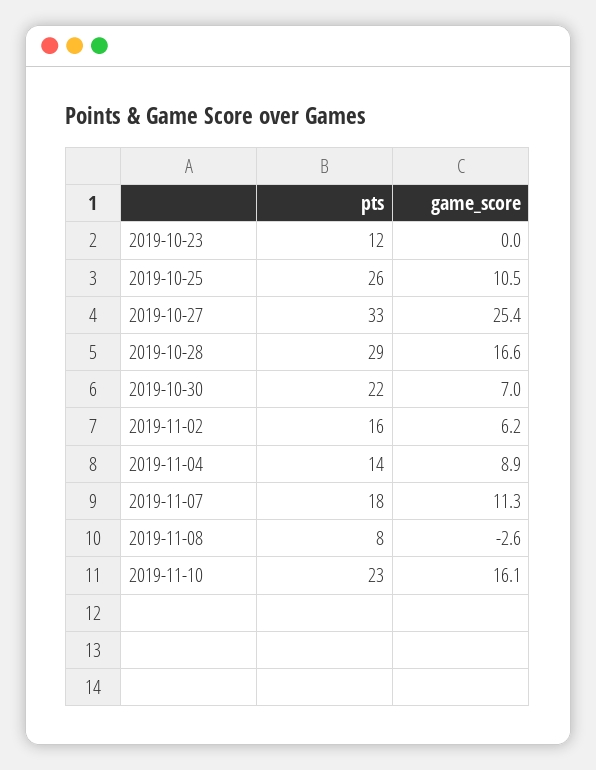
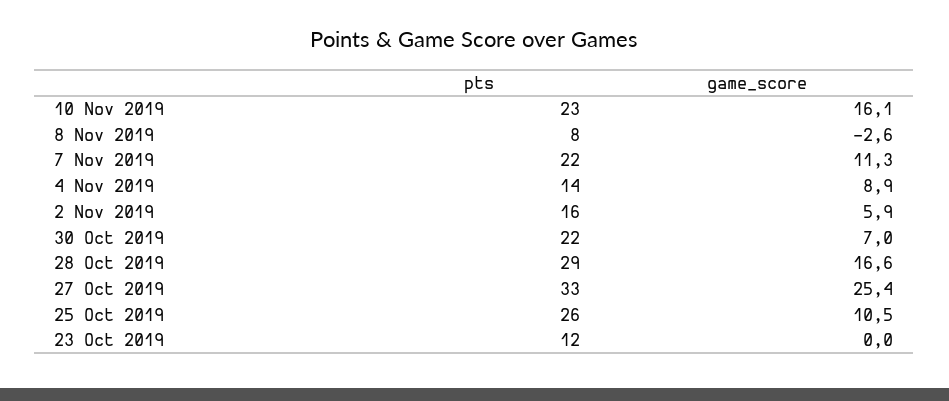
  {
    "pts": {
      "2019-10-23": 12,
      "2019-10-25": 26,
      "2019-10-27": 33,
      "2019-10-28": 29,
      "2019-10-30": 22,
      "2019-11-02": 16,
      "2019-11-04": 14,
-     "2019-11-07": 18,
+     "2019-11-07": 22,
      "2019-11-08": 8,
      "2019-11-10": 23
    },
    "game_score": {
      "2019-10-23": 0,
      "2019-10-25": 10.5,
      "2019-10-27": 25.4,
      "2019-10-28": 16.6,
      "2019-10-30": 7,
-     "2019-11-02": 6.2,
+     "2019-11-02": 5.9,
      "2019-11-04": 8.9,
      "2019-11-07": 11.3,
      "2019-11-08": -2.6,
      "2019-11-10": 16.1
    }
  }

